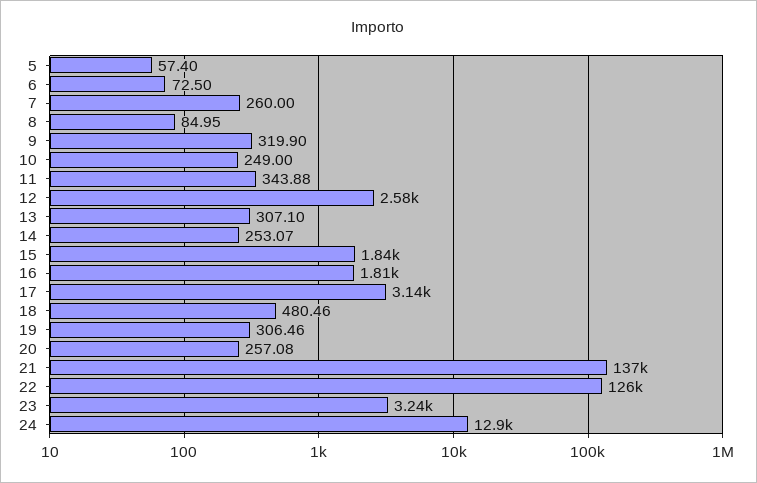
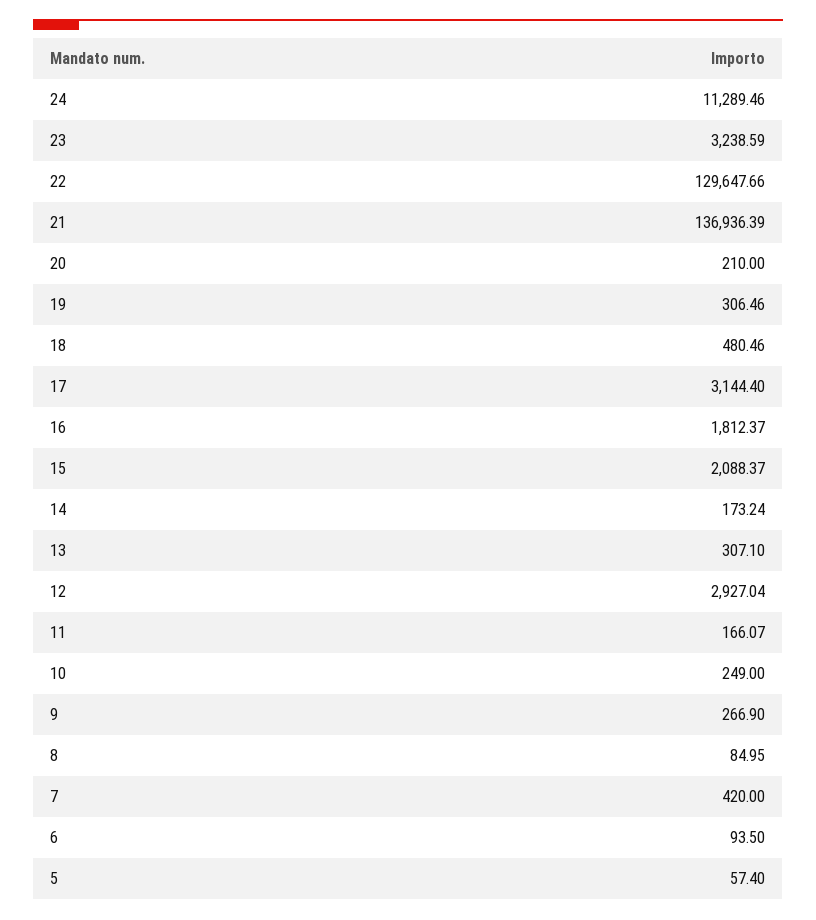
  {
    "5": 57.4,
-   "6": 72.5,
+   "6": 93.5,
-   "7": 260,
+   "7": 420,
    "8": 84.95,
-   "9": 319.9,
+   "9": 266.9,
    "10": 249,
-   "11": 343.88,
+   "11": 166.07,
-   "12": 2580,
+   "12": 2927.04,
    "13": 307.1,
-   "14": 253.07,
+   "14": 173.24,
-   "15": 1840,
+   "15": 2088.37,
    "16": 1812.37,
    "17": 3144.4,
    "18": 480.46,
    "19": 306.46,
-   "20": 257.08,
+   "20": 210,
    "21": 136936.39,
-   "22": 126000,
+   "22": 129647.66,
    "23": 3238.59,
-   "24": 12900
+   "24": 11289.46
  }

